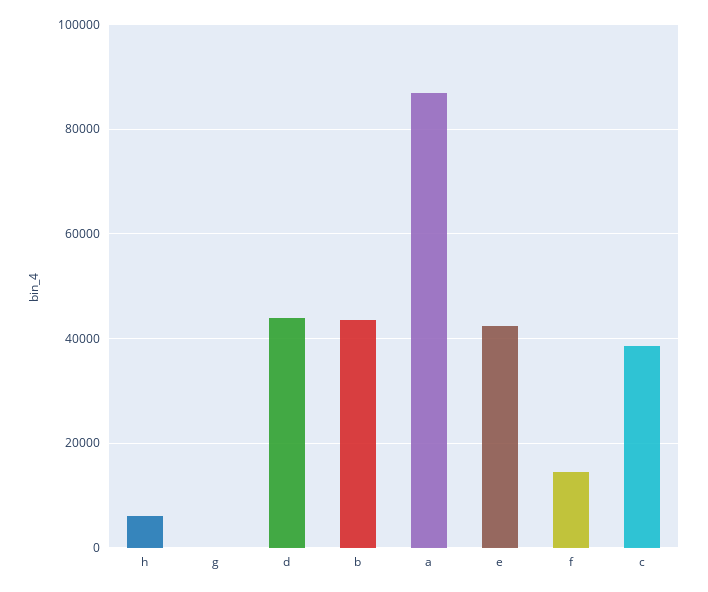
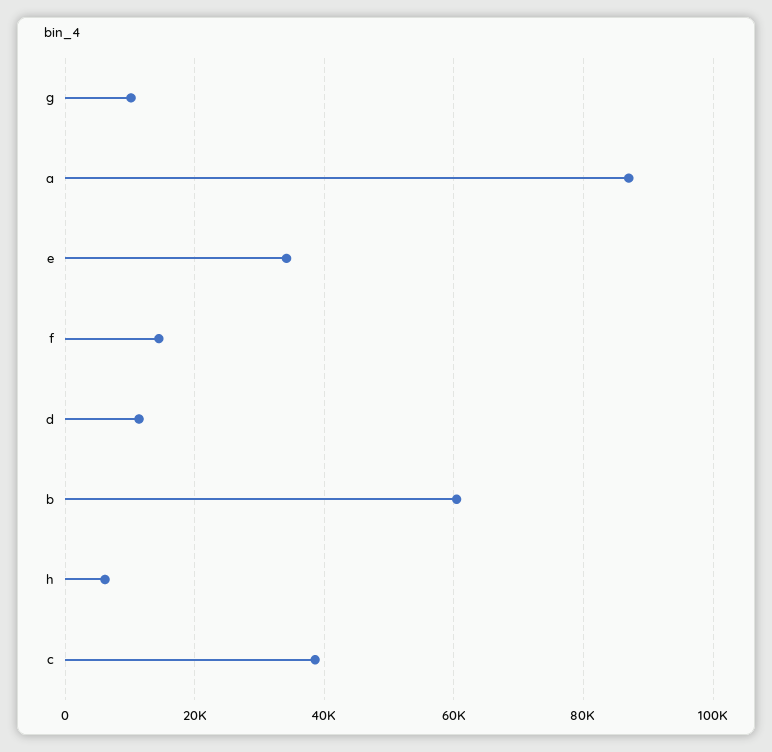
  {
    "h": 6000,
-   "g": 0,
+   "g": 10000,
-   "d": 44000,
+   "d": 12000,
-   "b": 44000,
+   "b": 60000,
    "a": 86000,
-   "e": 42000,
+   "e": 34000,
    "f": 14000,
    "c": 38000
  }

